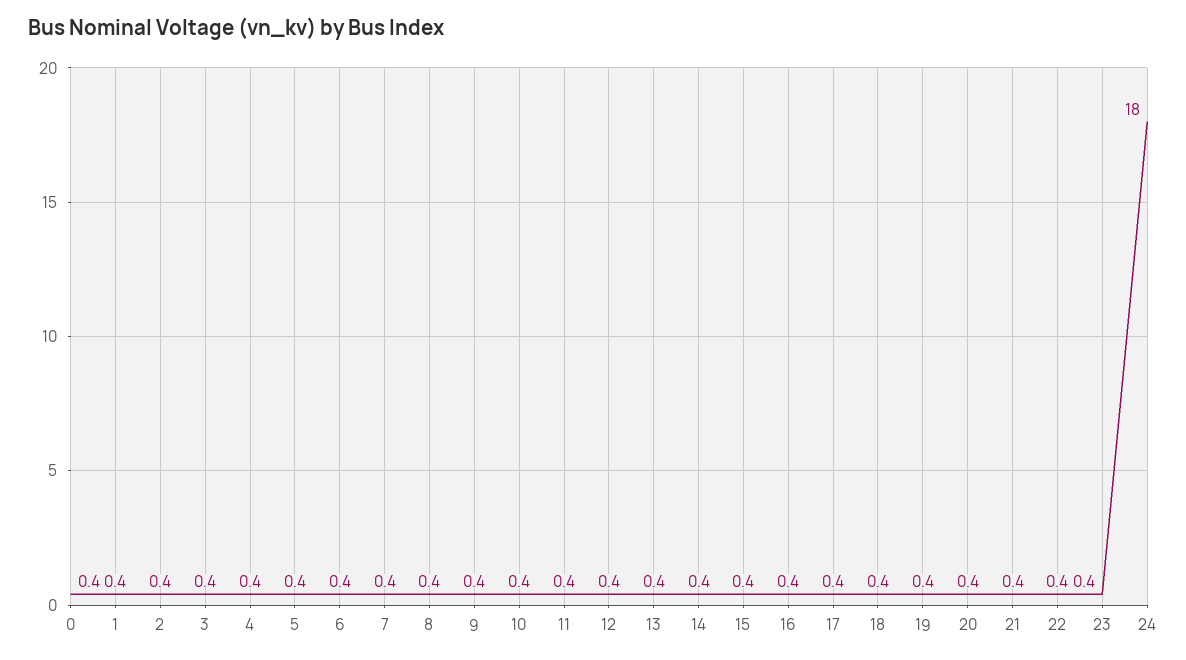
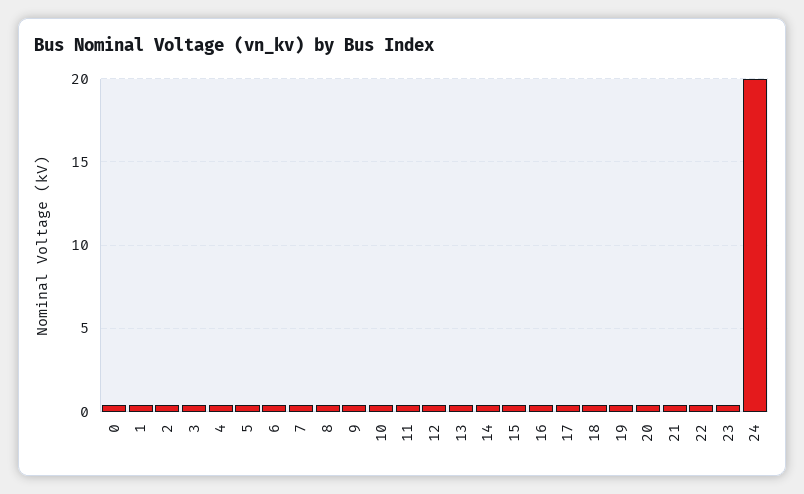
  {
    "0": 0.4,
    "1": 0.4,
    "2": 0.4,
    "3": 0.4,
    "4": 0.4,
    "5": 0.4,
    "6": 0.4,
    "7": 0.4,
    "8": 0.4,
    "9": 0.4,
    "10": 0.4,
    "11": 0.4,
    "12": 0.4,
    "13": 0.4,
    "14": 0.4,
    "15": 0.4,
    "16": 0.4,
    "17": 0.4,
    "18": 0.4,
    "19": 0.4,
    "20": 0.4,
    "21": 0.4,
    "22": 0.4,
    "23": 0.4,
-   "24": 18
+   "24": 20
  }

